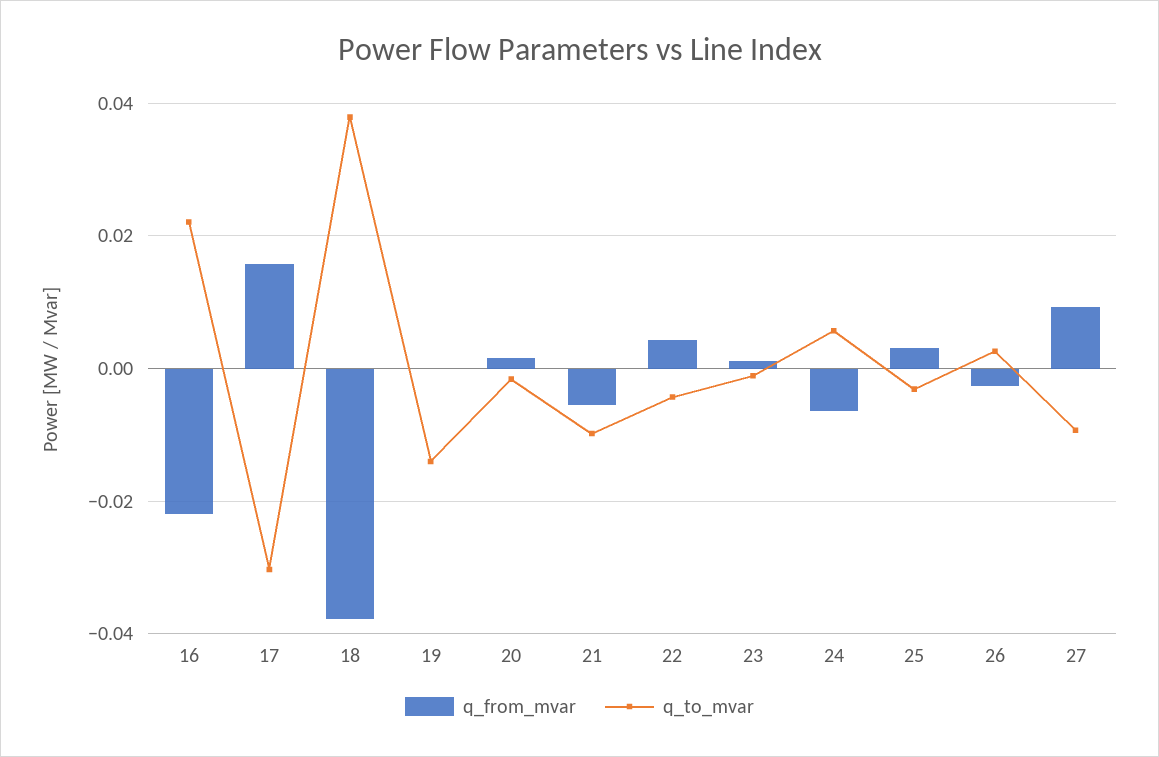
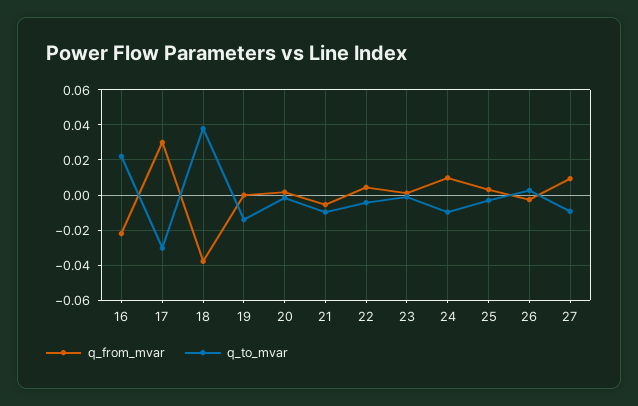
  {
    "q_from_mvar": {
      "16": -0.022,
-     "17": 0.016,
+     "17": 0.03,
      "18": -0.038,
      "19": 0,
      "20": 0.002,
      "21": -0.006,
      "22": 0.004,
      "23": 0.002,
-     "24": -0.006,
+     "24": 0.01,
      "25": 0.004,
      "26": -0.002,
      "27": 0.01
    },
    "q_to_mvar": {
      "16": 0.022,
      "17": -0.03,
      "18": 0.038,
      "19": -0.014,
      "20": -0.002,
      "21": -0.01,
      "22": -0.004,
      "23": -0.002,
-     "24": 0.006,
+     "24": -0.01,
      "25": -0.004,
      "26": 0.002,
      "27": -0.01
    }
  }

